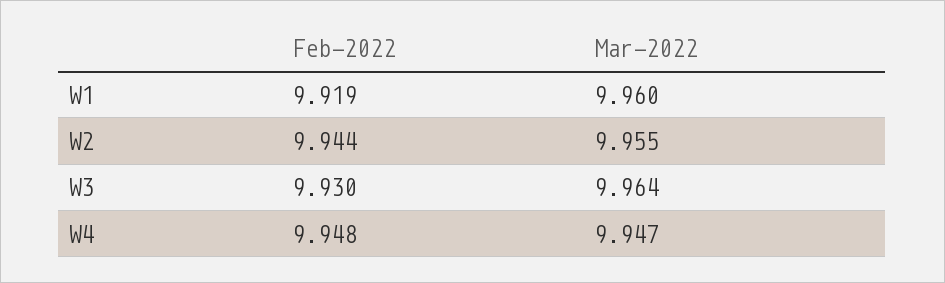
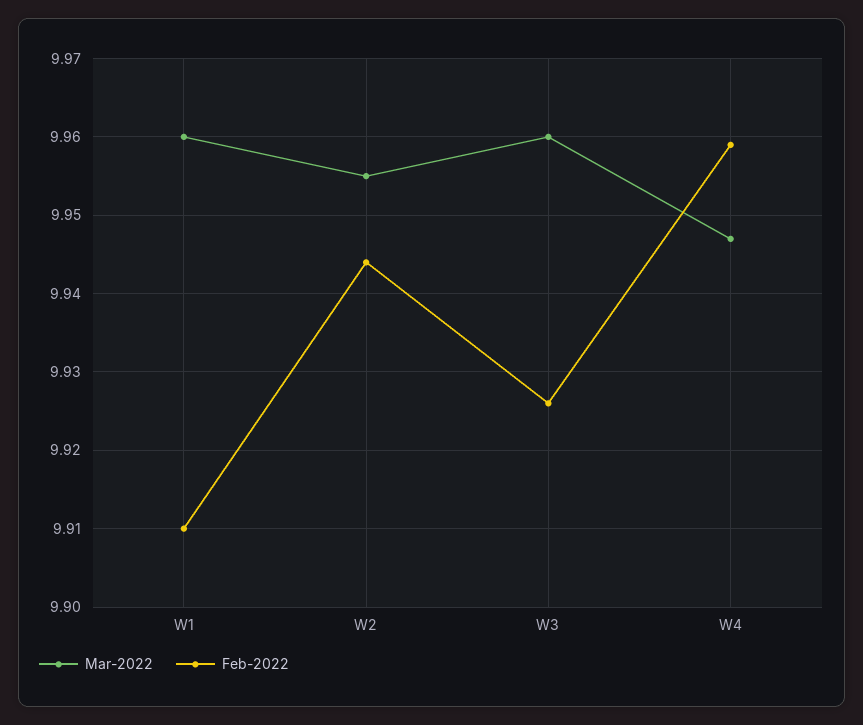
  {
    "Feb-2022": {
-     "W1": 9.919,
+     "W1": 9.91,
      "W2": 9.944,
-     "W3": 9.93,
+     "W3": 9.926,
-     "W4": 9.948
+     "W4": 9.959
    },
    "Mar-2022": {
      "W1": 9.96,
      "W2": 9.955,
-     "W3": 9.964,
+     "W3": 9.96,
      "W4": 9.947
    }
  }

